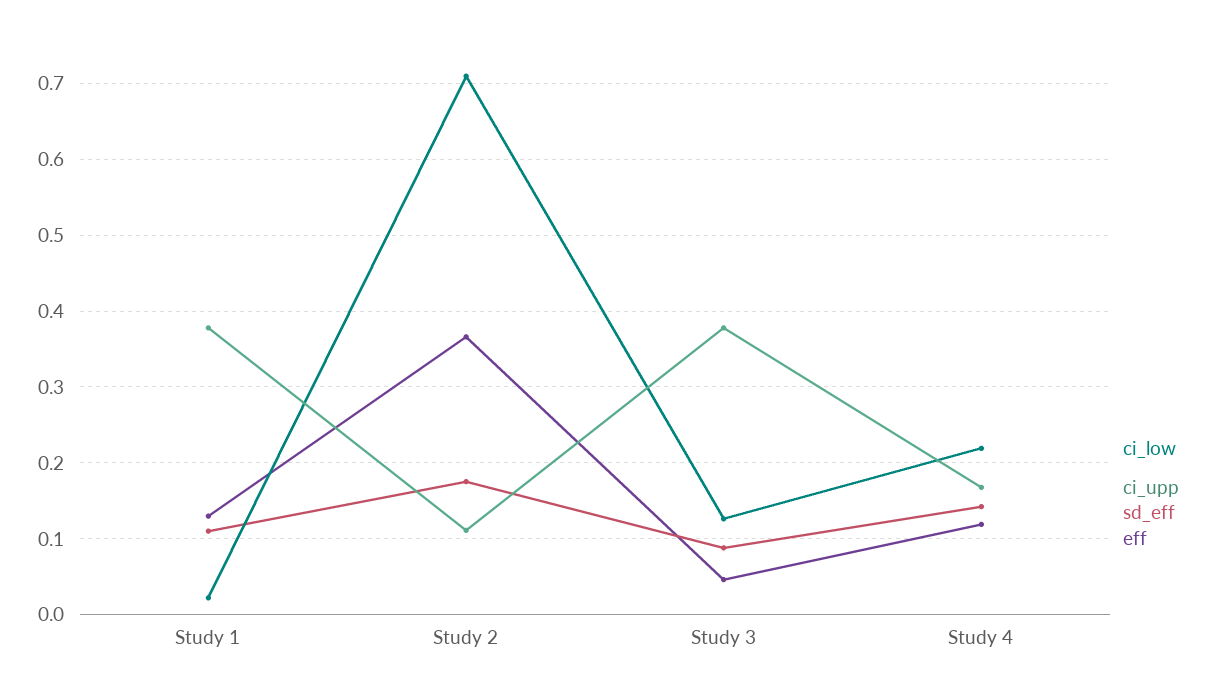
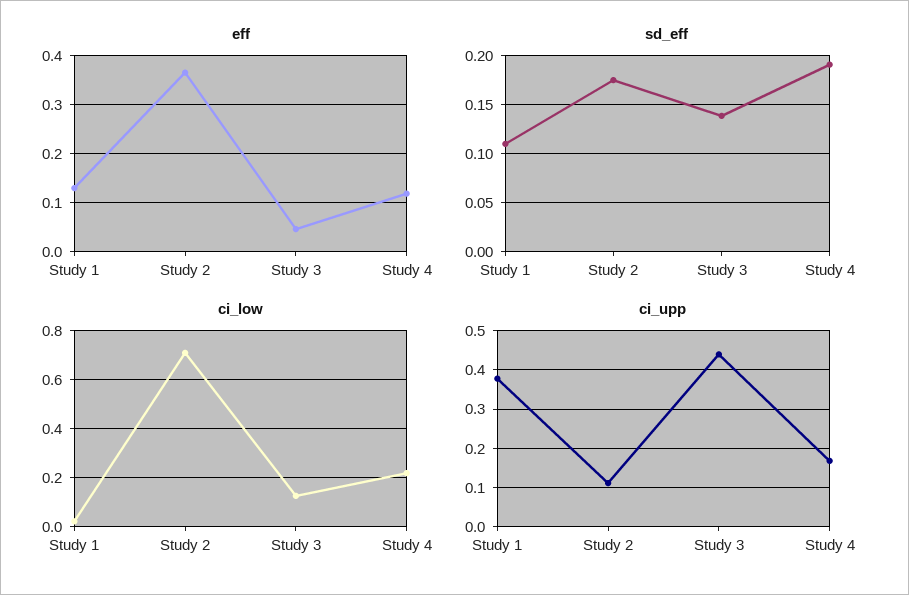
  {
    "ci_low": {
      "Study 1": 0.02,
      "Study 2": 0.71,
      "Study 3": 0.13,
      "Study 4": 0.22
    },
    "ci_upp": {
      "Study 1": 0.38,
      "Study 2": 0.11,
-     "Study 3": 0.38,
+     "Study 3": 0.44,
      "Study 4": 0.17
    },
    "sd_eff": {
      "Study 1": 0.11,
      "Study 2": 0.18,
-     "Study 3": 0.09,
+     "Study 3": 0.14,
-     "Study 4": 0.14
+     "Study 4": 0.19
    },
    "eff": {
      "Study 1": 0.13,
      "Study 2": 0.37,
      "Study 3": 0.05,
      "Study 4": 0.12
    }
  }

